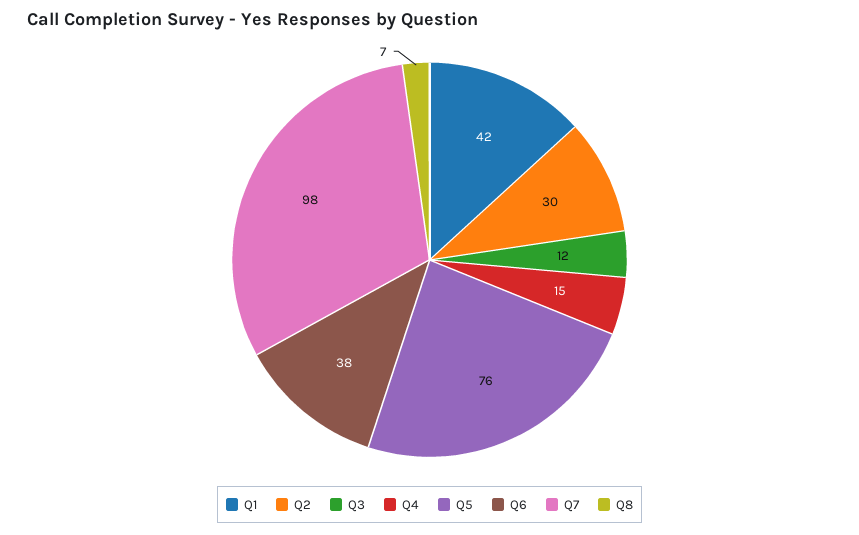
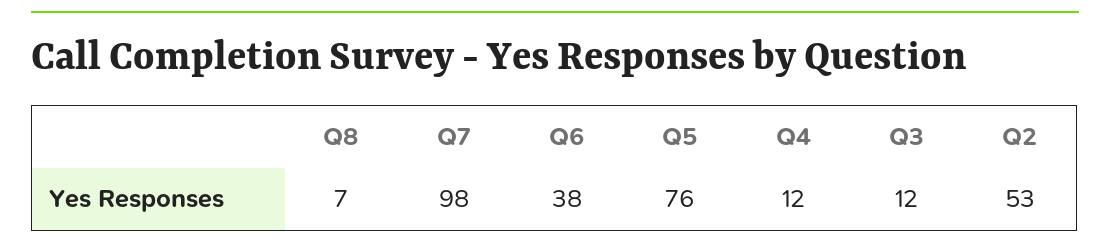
  {
-   "Q1": 42,
-   "Q2": 30,
+   "Q2": 53,
    "Q3": 12,
-   "Q4": 15,
+   "Q4": 12,
    "Q5": 76,
    "Q6": 38,
    "Q7": 98,
    "Q8": 7
  }

